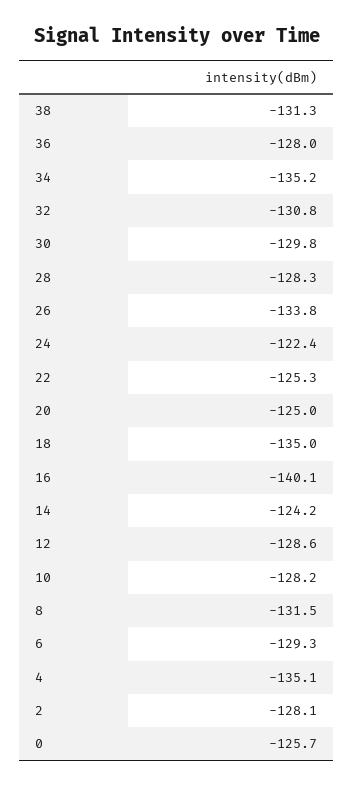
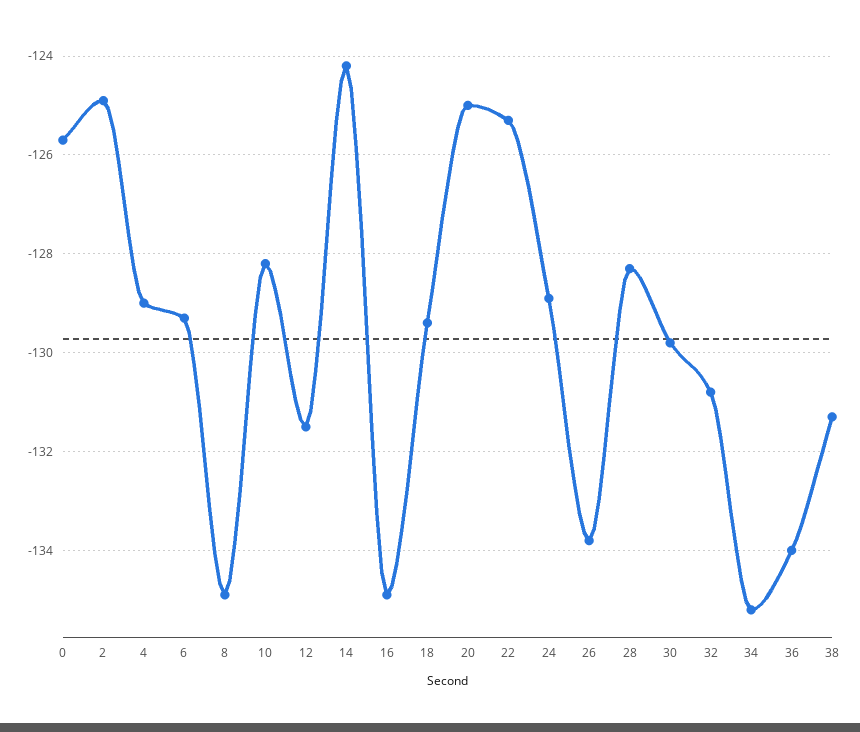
  {
    "38": -131.3,
-   "36": -128,
+   "36": -134,
    "34": -135.2,
    "32": -130.8,
    "30": -129.8,
    "28": -128.3,
    "26": -133.8,
-   "24": -122.4,
+   "24": -129,
    "22": -125.3,
    "20": -125,
-   "18": -135,
+   "18": -129.5,
-   "16": -140.1,
+   "16": -135,
    "14": -124.2,
-   "12": -128.6,
+   "12": -131.5,
    "10": -128.2,
-   "8": -131.5,
+   "8": -135,
    "6": -129.3,
-   "4": -135.1,
+   "4": -129,
-   "2": -128.1,
+   "2": -125,
    "0": -125.7
  }

